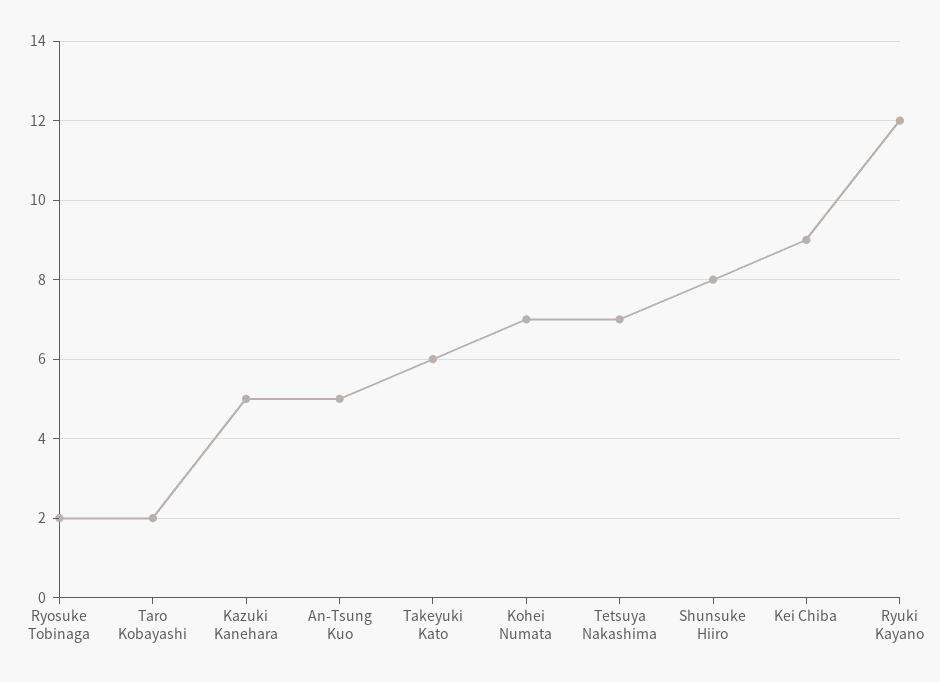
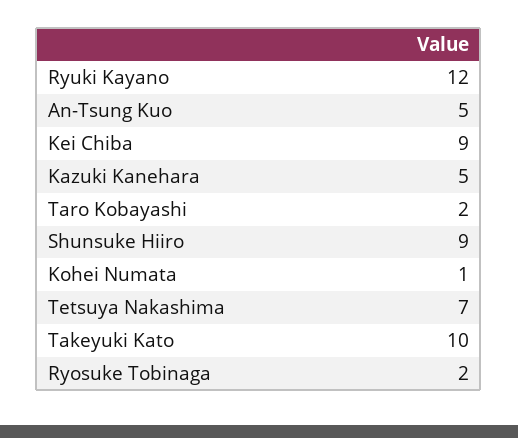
  {
    "Ryosuke Tobinaga": 2,
    "Taro Kobayashi": 2,
    "Kazuki Kanehara": 5,
    "An-Tsung Kuo": 5,
-   "Takeyuki Kato": 6,
+   "Takeyuki Kato": 10,
-   "Kohei Numata": 7,
+   "Kohei Numata": 1,
    "Tetsuya Nakashima": 7,
-   "Shunsuke Hiiro": 8,
+   "Shunsuke Hiiro": 9,
    "Kei Chiba": 9,
    "Ryuki Kayano": 12
  }

